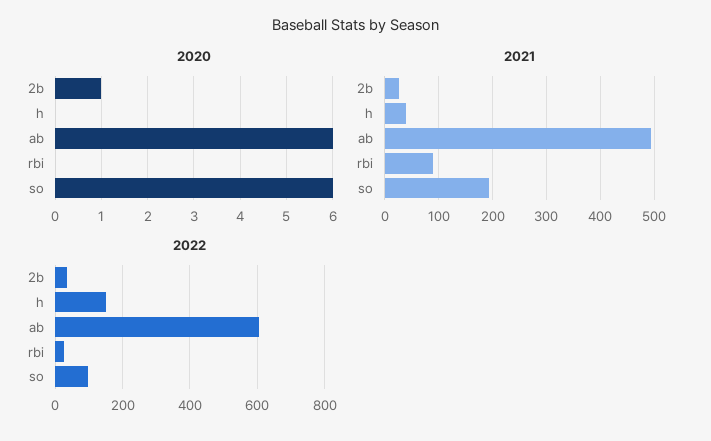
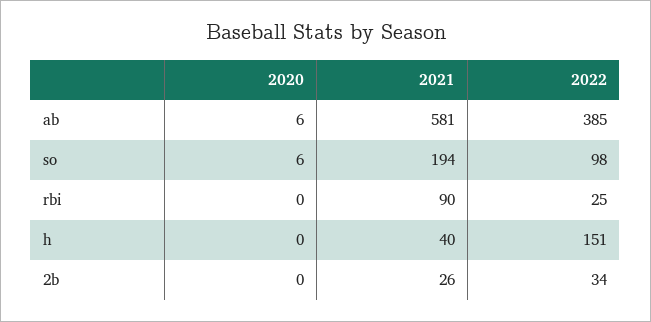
  {
    "2020": {
-     "2b": 1,
+     "2b": 0,
      "h": 0,
      "ab": 6,
      "rbi": 0,
      "so": 6
    },
    "2021": {
      "2b": 26,
      "h": 40,
-     "ab": 500,
+     "ab": 581,
      "rbi": 90,
      "so": 194
    },
    "2022": {
      "2b": 34,
      "h": 151,
-     "ab": 600,
+     "ab": 385,
      "rbi": 25,
      "so": 98
    }
  }

